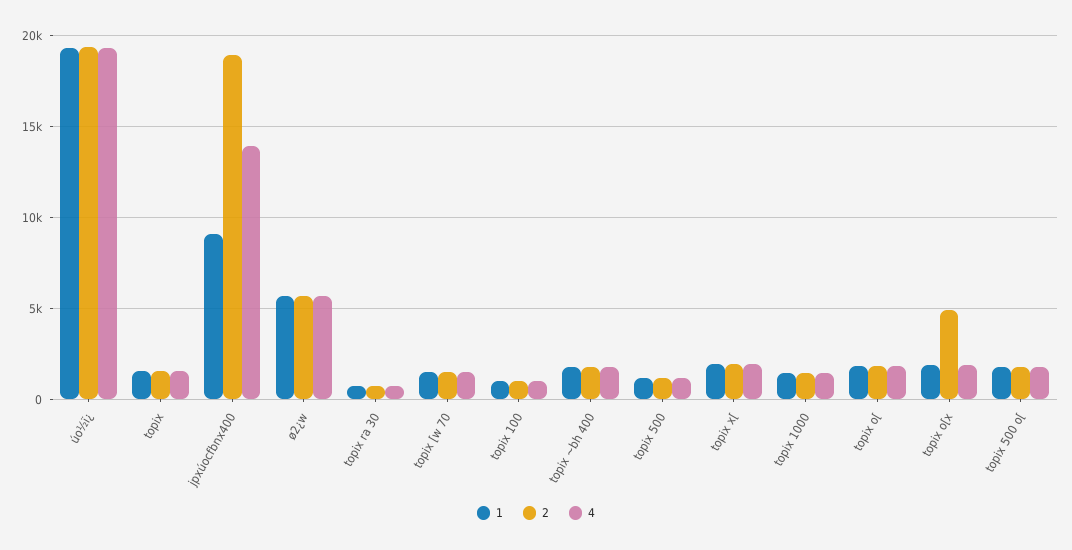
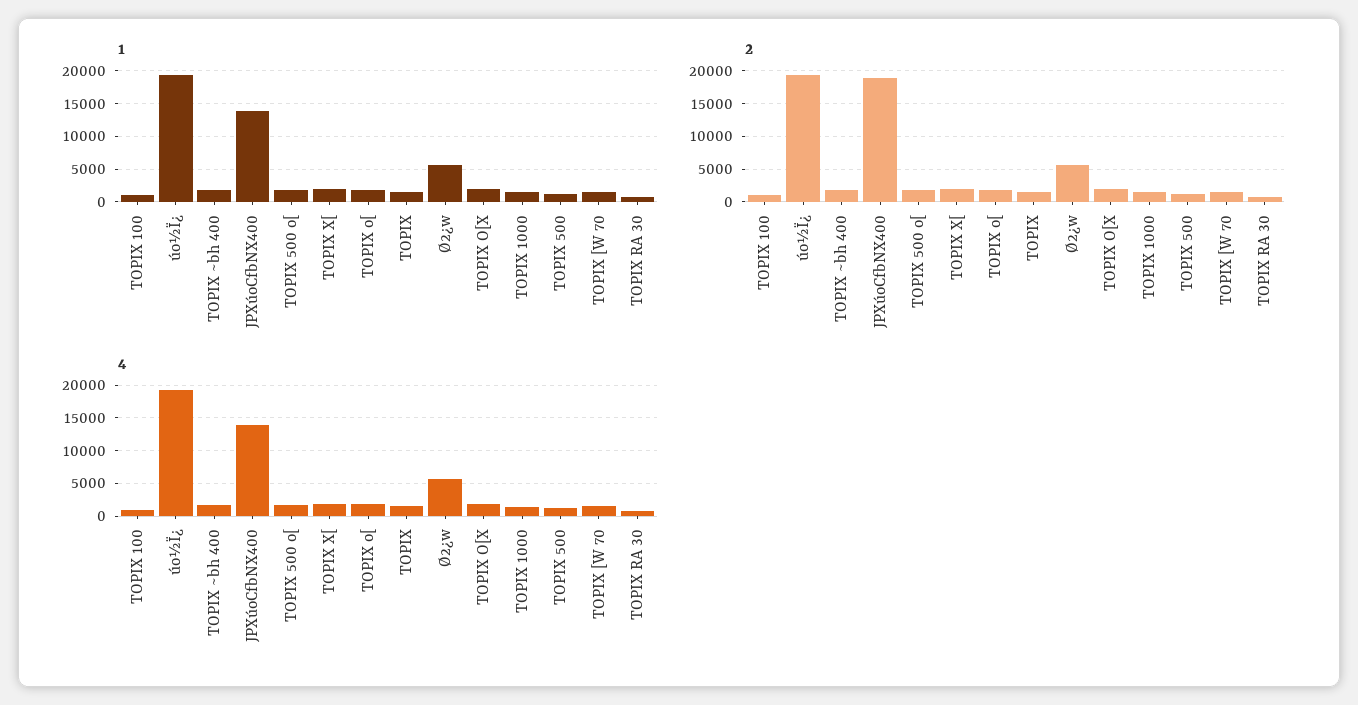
  {
    "1": {
      "úo½ï¿": 19500,
      "topix": 1500,
-     "jpxúocfbnx400": 9000,
+     "jpxúocfbnx400": 14000,
      "ø2¿w": 5500,
      "topix ra 30": 500,
      "topix [w 70": 1500,
      "topix 100": 1000,
      "topix ~bh 400": 2000,
      "topix 500": 1000,
      "topix x[": 2000,
      "topix 1000": 1500,
      "topix o[": 2000,
      "topix o[x": 2000,
      "topix 500 o[": 2000
    },
    "2": {
      "úo½ï¿": 19500,
      "topix": 1500,
      "jpxúocfbnx400": 19000,
      "ø2¿w": 5500,
      "topix ra 30": 500,
      "topix [w 70": 1500,
      "topix 100": 1000,
      "topix ~bh 400": 2000,
      "topix 500": 1000,
      "topix x[": 2000,
      "topix 1000": 1500,
      "topix o[": 2000,
-     "topix o[x": 5000,
+     "topix o[x": 2000,
      "topix 500 o[": 2000
    },
    "4": {
      "úo½ï¿": 19500,
      "topix": 1500,
      "jpxúocfbnx400": 14000,
      "ø2¿w": 5500,
      "topix ra 30": 500,
      "topix [w 70": 1500,
      "topix 100": 1000,
      "topix ~bh 400": 2000,
      "topix 500": 1000,
      "topix x[": 2000,
      "topix 1000": 1500,
      "topix o[": 2000,
      "topix o[x": 2000,
      "topix 500 o[": 2000
    }
  }

